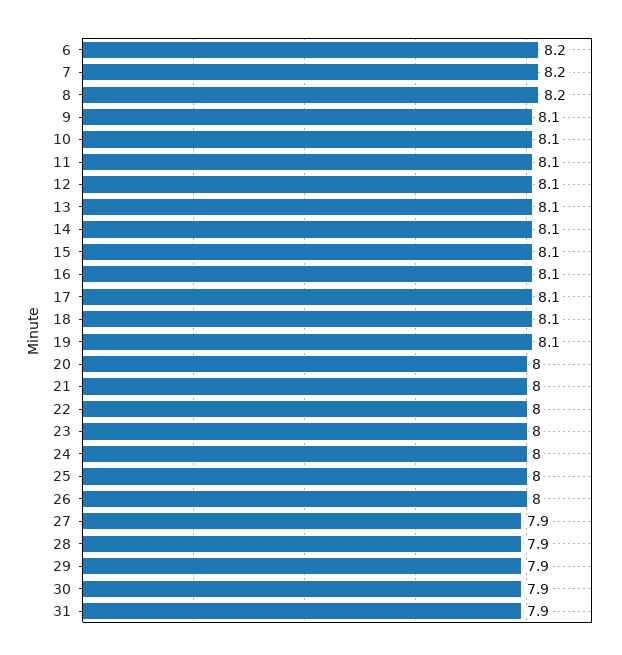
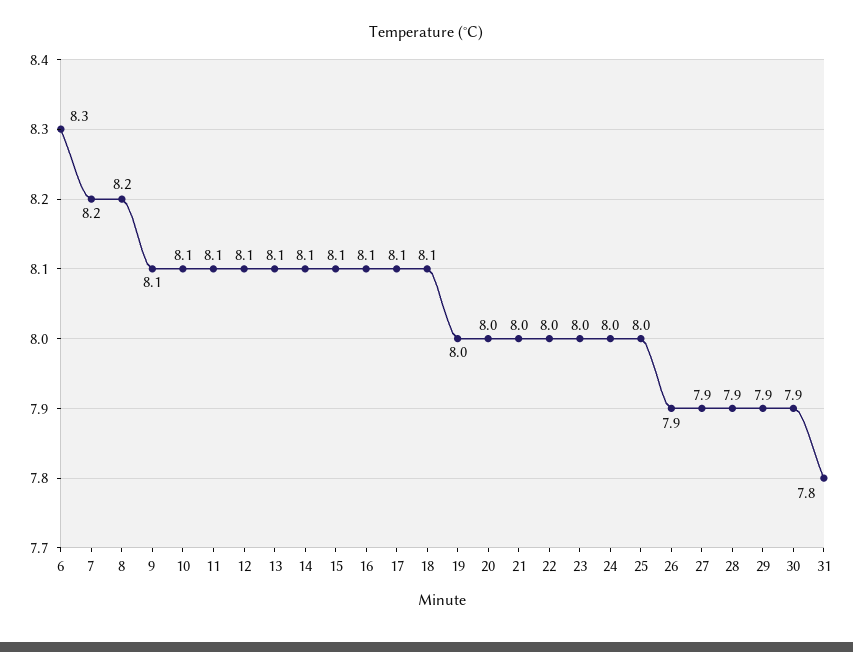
  {
-   "6": 8.2,
+   "6": 8.3,
    "7": 8.2,
    "8": 8.2,
    "9": 8.1,
    "10": 8.1,
    "11": 8.1,
    "12": 8.1,
    "13": 8.1,
    "14": 8.1,
    "15": 8.1,
    "16": 8.1,
    "17": 8.1,
    "18": 8.1,
-   "19": 8.1,
+   "19": 8,
    "20": 8,
    "21": 8,
    "22": 8,
    "23": 8,
    "24": 8,
    "25": 8,
-   "26": 8,
+   "26": 7.9,
    "27": 7.9,
    "28": 7.9,
    "29": 7.9,
    "30": 7.9,
-   "31": 7.9
+   "31": 7.8
  }

